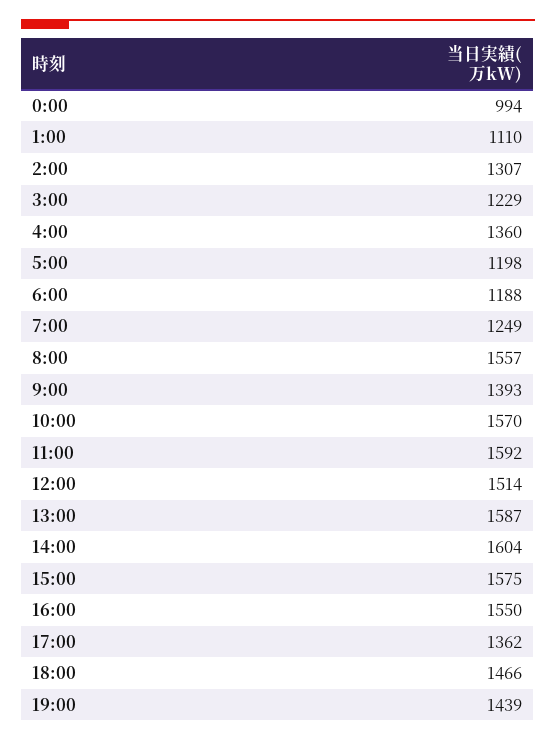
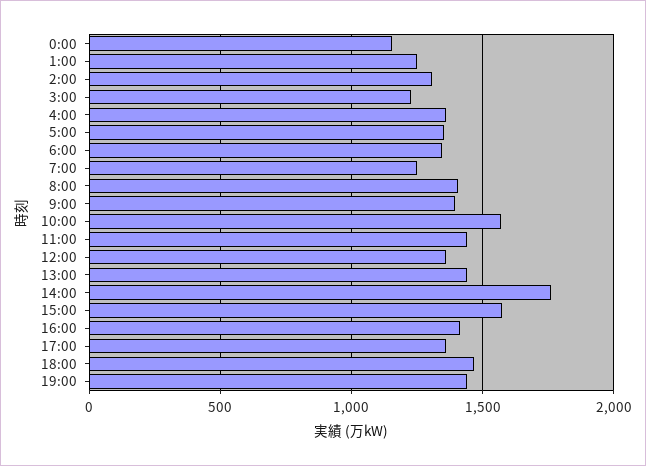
  {
-   "0:00": 994,
+   "0:00": 1150,
-   "1:00": 1110,
+   "1:00": 1250,
    "2:00": 1307,
    "3:00": 1229,
    "4:00": 1360,
-   "5:00": 1198,
+   "5:00": 1350,
-   "6:00": 1188,
+   "6:00": 1350,
    "7:00": 1249,
-   "8:00": 1557,
+   "8:00": 1400,
    "9:00": 1393,
    "10:00": 1570,
-   "11:00": 1592,
+   "11:00": 1450,
-   "12:00": 1514,
+   "12:00": 1350,
-   "13:00": 1587,
+   "13:00": 1450,
-   "14:00": 1604,
+   "14:00": 1750,
    "15:00": 1575,
-   "16:00": 1550,
+   "16:00": 1400,
    "17:00": 1362,
    "18:00": 1466,
    "19:00": 1439
  }

